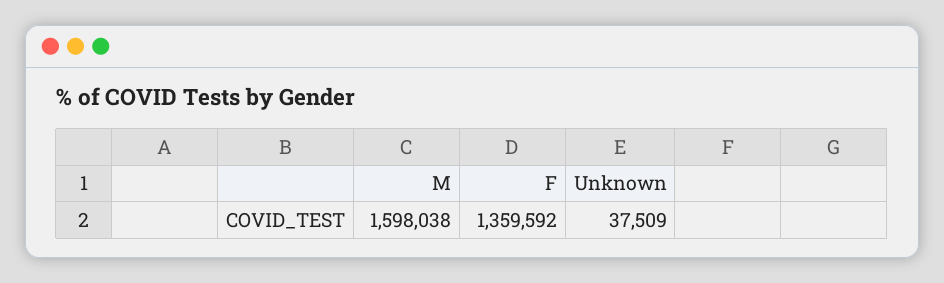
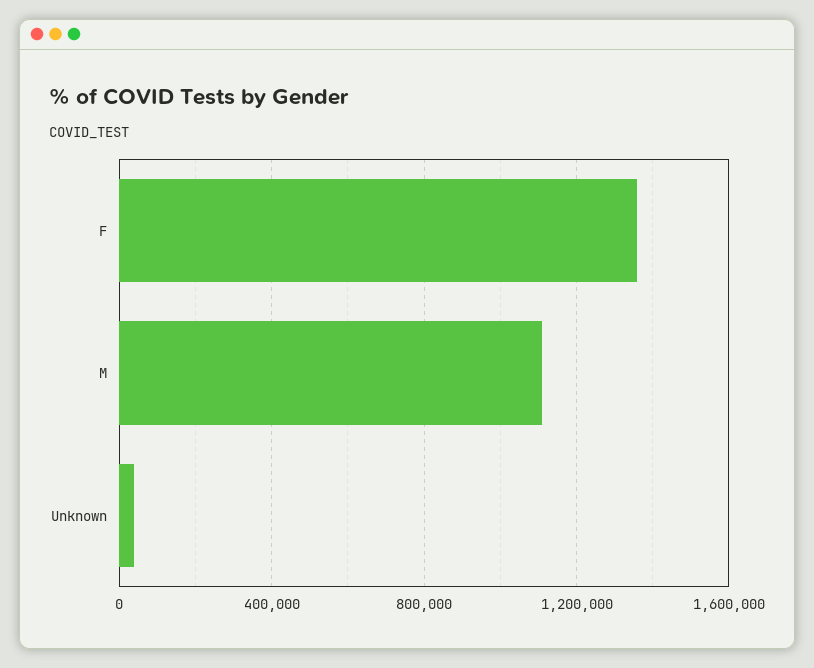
  {
-   "M": 1598038,
+   "M": 1100000,
    "F": 1359592,
    "Unknown": 37509
  }

